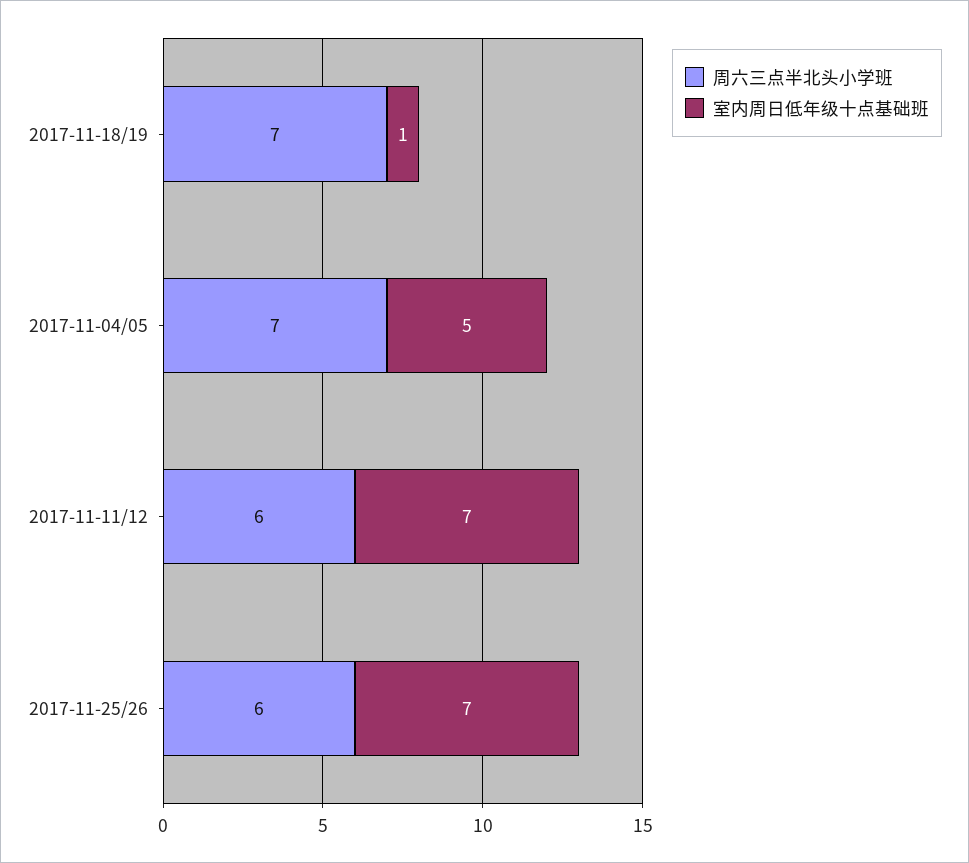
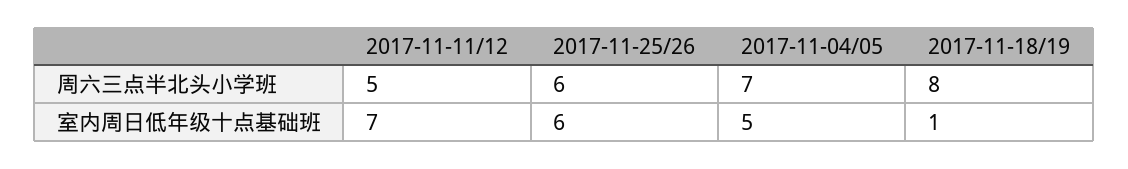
  {
    "周六三点半北头小学班": {
-     "2017-11-18/19": 7,
+     "2017-11-18/19": 8,
      "2017-11-04/05": 7,
-     "2017-11-11/12": 6,
+     "2017-11-11/12": 5,
      "2017-11-25/26": 6
    },
    "室内周日低年级十点基础班": {
      "2017-11-18/19": 1,
      "2017-11-04/05": 5,
      "2017-11-11/12": 7,
-     "2017-11-25/26": 7
+     "2017-11-25/26": 6
    }
  }

